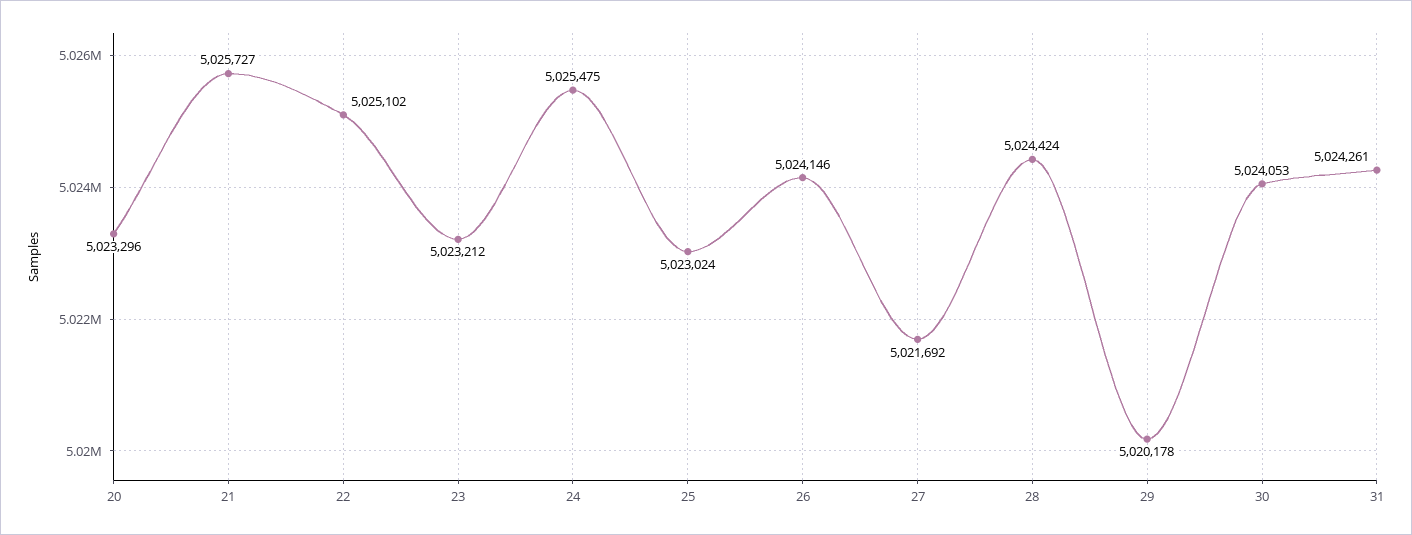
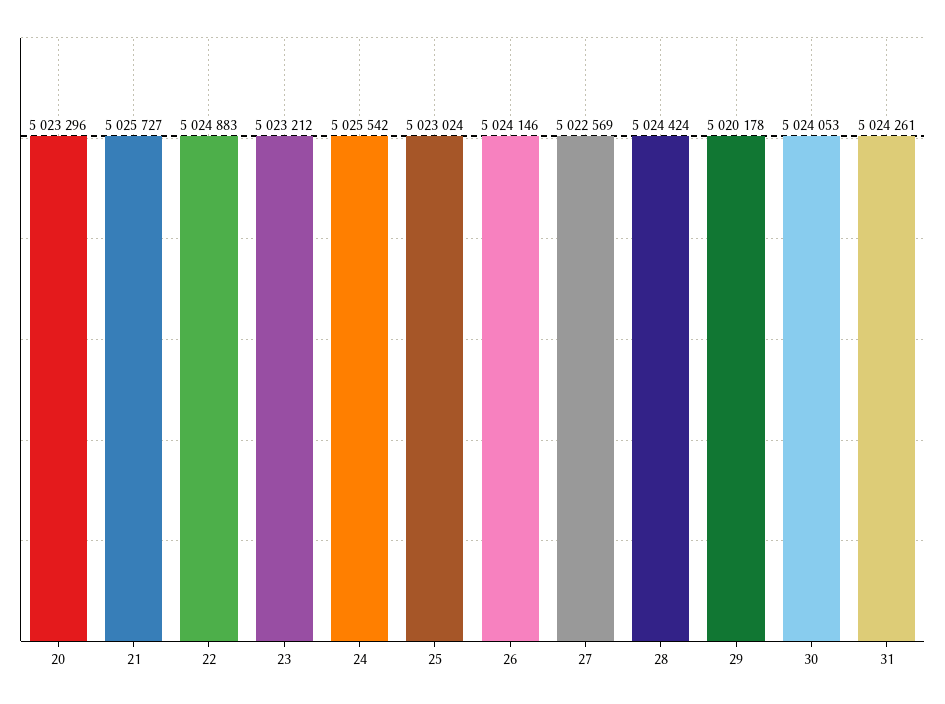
  {
    "20": 5023296,
    "21": 5025727,
-   "22": 5025102,
+   "22": 5024883,
    "23": 5023212,
-   "24": 5025475,
+   "24": 5025542,
    "25": 5023024,
    "26": 5024146,
-   "27": 5021692,
+   "27": 5022569,
    "28": 5024424,
    "29": 5020178,
    "30": 5024053,
    "31": 5024261
  }

